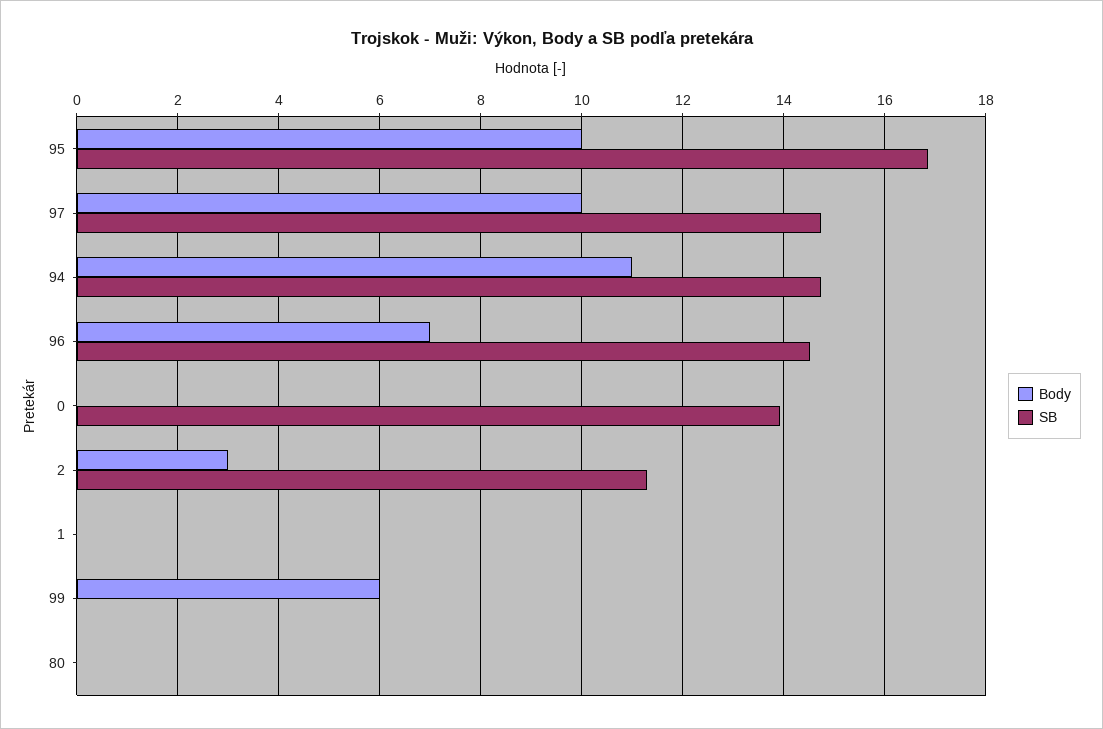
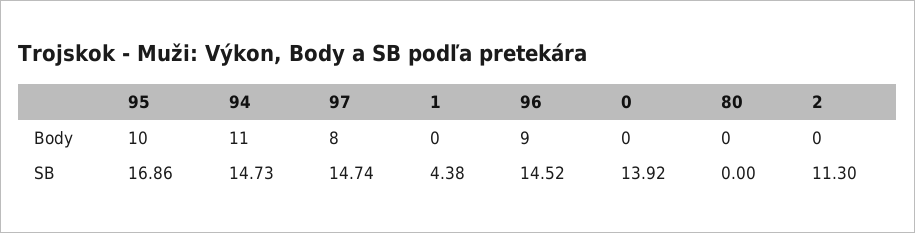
  {
    "Body": {
      "95": 10,
-     "97": 10,
+     "97": 8,
      "94": 11,
-     "96": 7,
+     "96": 9,
      "0": 0,
-     "2": 3,
+     "2": 0,
      "1": 0,
-     "99": 6,
      "80": 0
    },
    "SB": {
      "95": 16.86,
      "97": 14.74,
      "94": 14.73,
      "96": 14.52,
      "0": 13.92,
      "2": 11.3,
-     "1": 0,
+     "1": 4.38,
-     "99": 0,
      "80": 0
    }
  }

